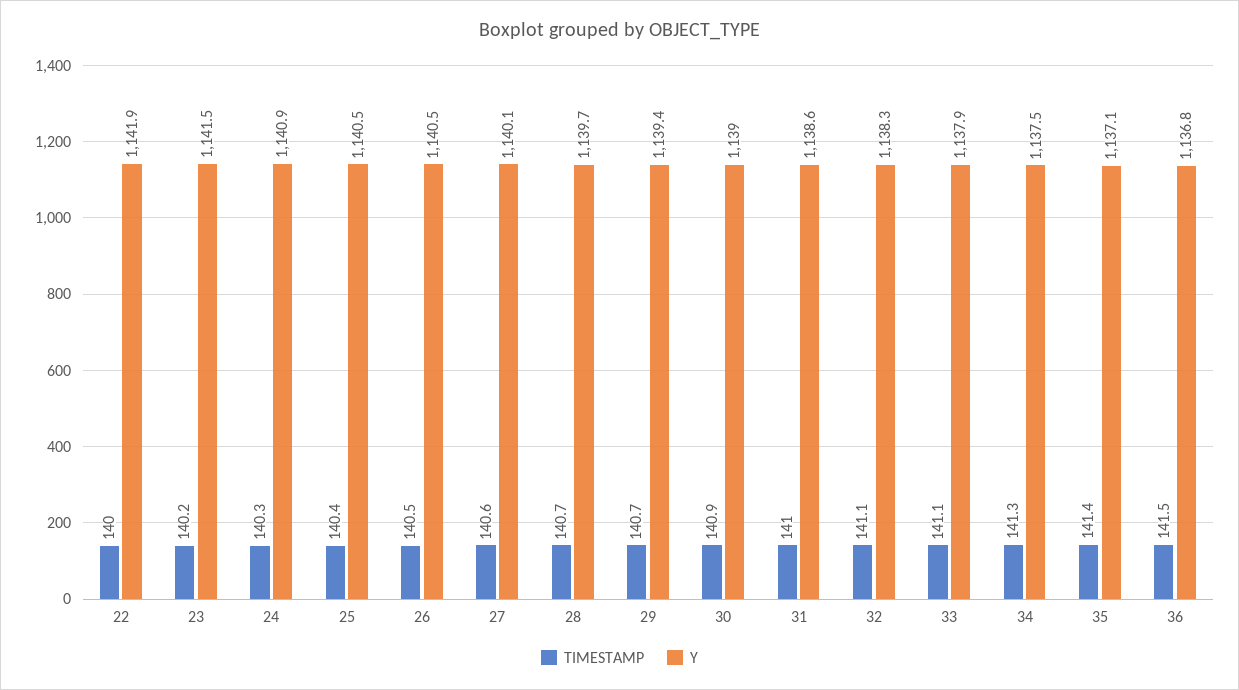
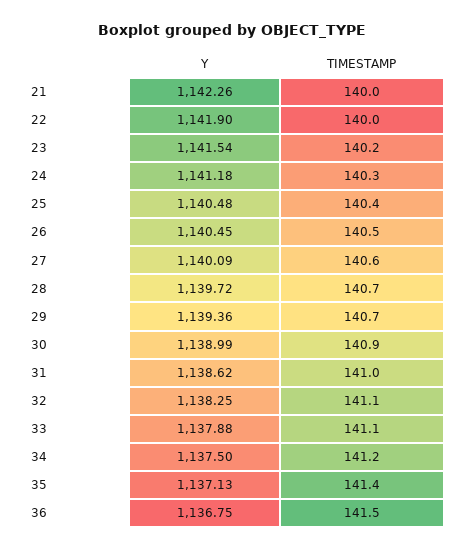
  {
    "TIMESTAMP": {
      "22": 140,
      "23": 140.2,
      "24": 140.3,
      "25": 140.4,
      "26": 140.5,
      "27": 140.6,
      "28": 140.7,
      "29": 140.7,
      "30": 140.9,
      "31": 141,
      "32": 141.1,
      "33": 141.1,
-     "34": 141.3,
+     "34": 141.2,
      "35": 141.4,
-     "36": 141.5
+     "36": 141.5,
+     "21": 140
    },
    "Y": {
      "22": 1141.9,
      "23": 1141.54,
-     "24": 1140.9,
+     "24": 1141.18,
      "25": 1140.48,
      "26": 1140.45,
      "27": 1140.09,
      "28": 1139.72,
      "29": 1139.36,
      "30": 1138.99,
      "31": 1138.62,
      "32": 1138.25,
      "33": 1137.88,
      "34": 1137.5,
      "35": 1137.13,
-     "36": 1136.75
+     "36": 1136.75,
+     "21": 1142.26
    }
  }

